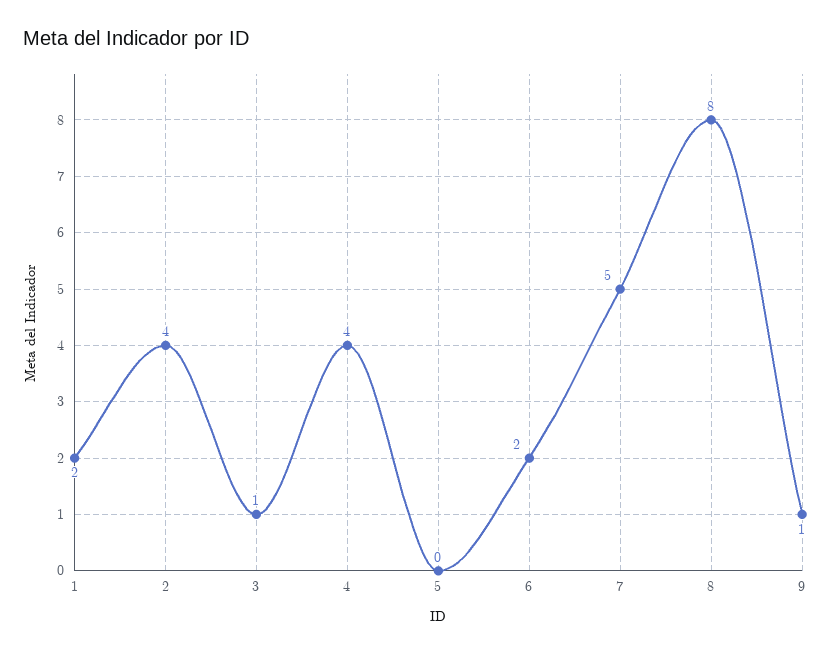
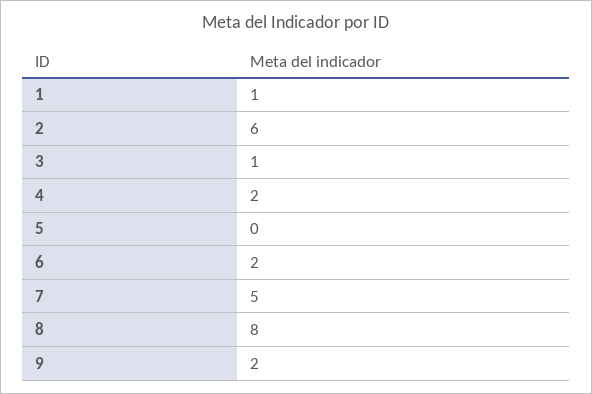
  {
-   "1": 2,
+   "1": 1,
-   "2": 4,
+   "2": 6,
    "3": 1,
-   "4": 4,
+   "4": 2,
    "5": 0,
    "6": 2,
    "7": 5,
    "8": 8,
-   "9": 1
+   "9": 2
  }

